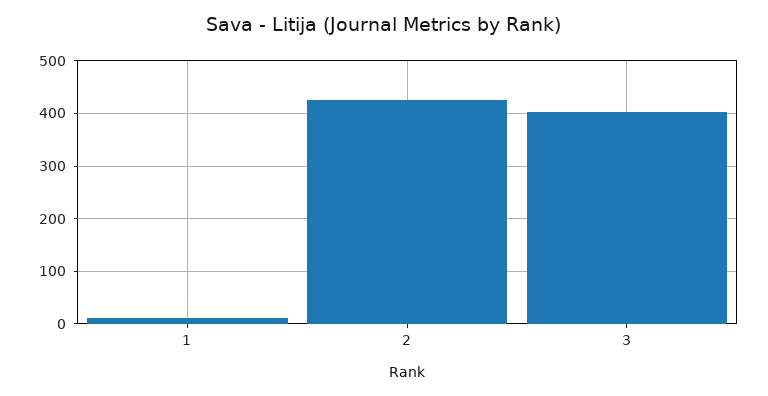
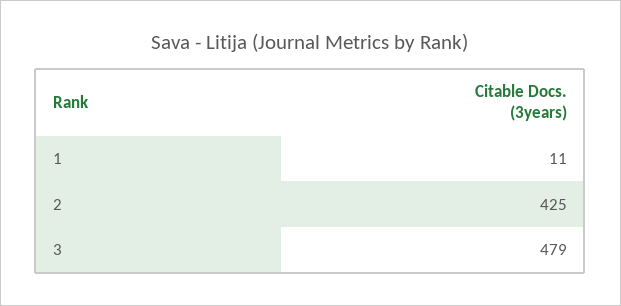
  {
    "1": 11,
    "2": 425,
-   "3": 400
+   "3": 479
  }

